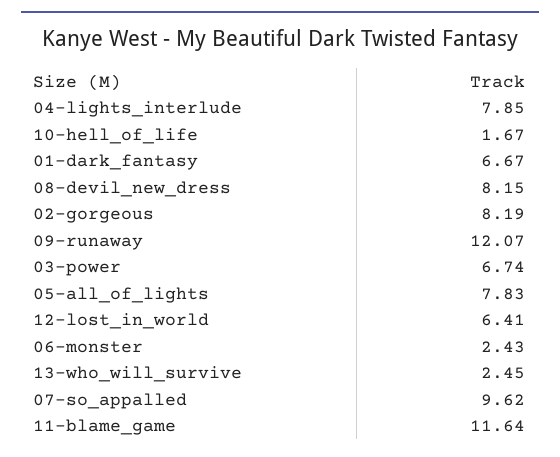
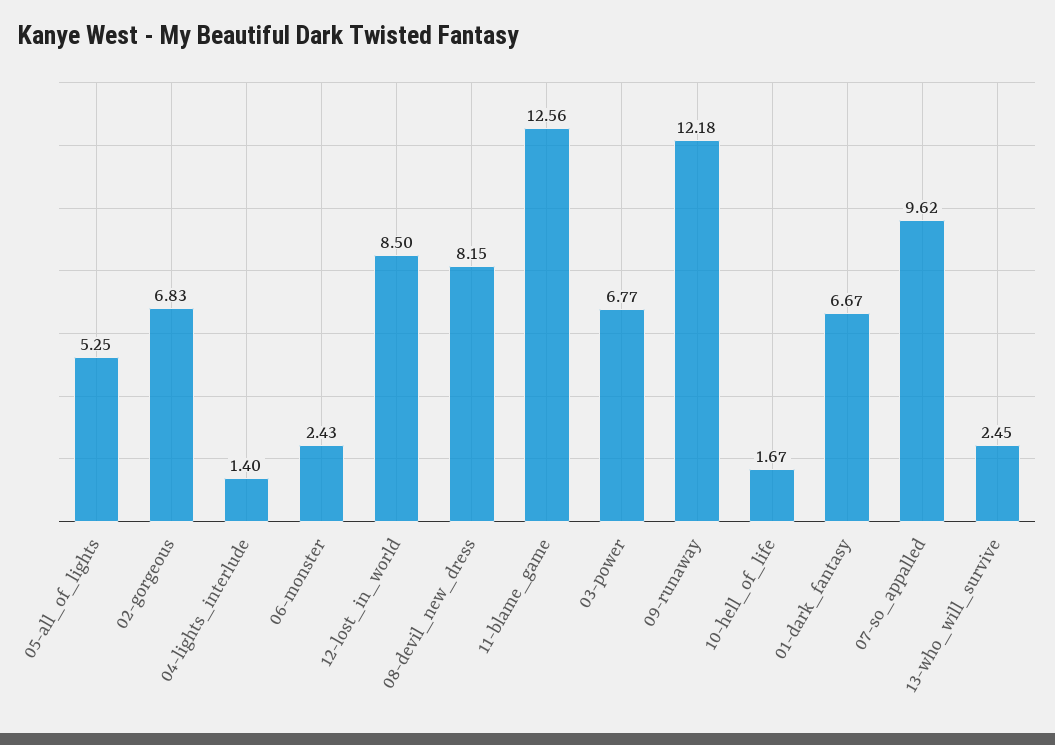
  {
-   "04-lights_interlude": 7.85,
+   "04-lights_interlude": 1.4,
    "10-hell_of_life": 1.67,
    "01-dark_fantasy": 6.67,
    "08-devil_new_dress": 8.15,
-   "02-gorgeous": 8.19,
+   "02-gorgeous": 6.83,
-   "09-runaway": 12.07,
+   "09-runaway": 12.18,
-   "03-power": 6.74,
+   "03-power": 6.77,
-   "05-all_of_lights": 7.83,
+   "05-all_of_lights": 5.25,
-   "12-lost_in_world": 6.41,
+   "12-lost_in_world": 8.5,
    "06-monster": 2.43,
    "13-who_will_survive": 2.45,
    "07-so_appalled": 9.62,
-   "11-blame_game": 11.64
+   "11-blame_game": 12.56
  }

